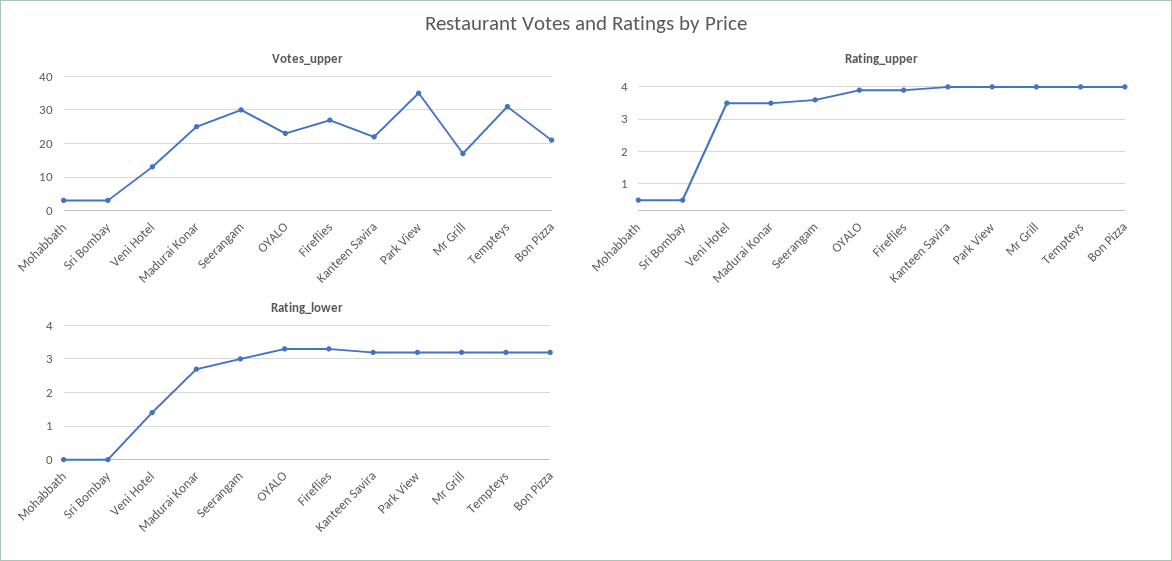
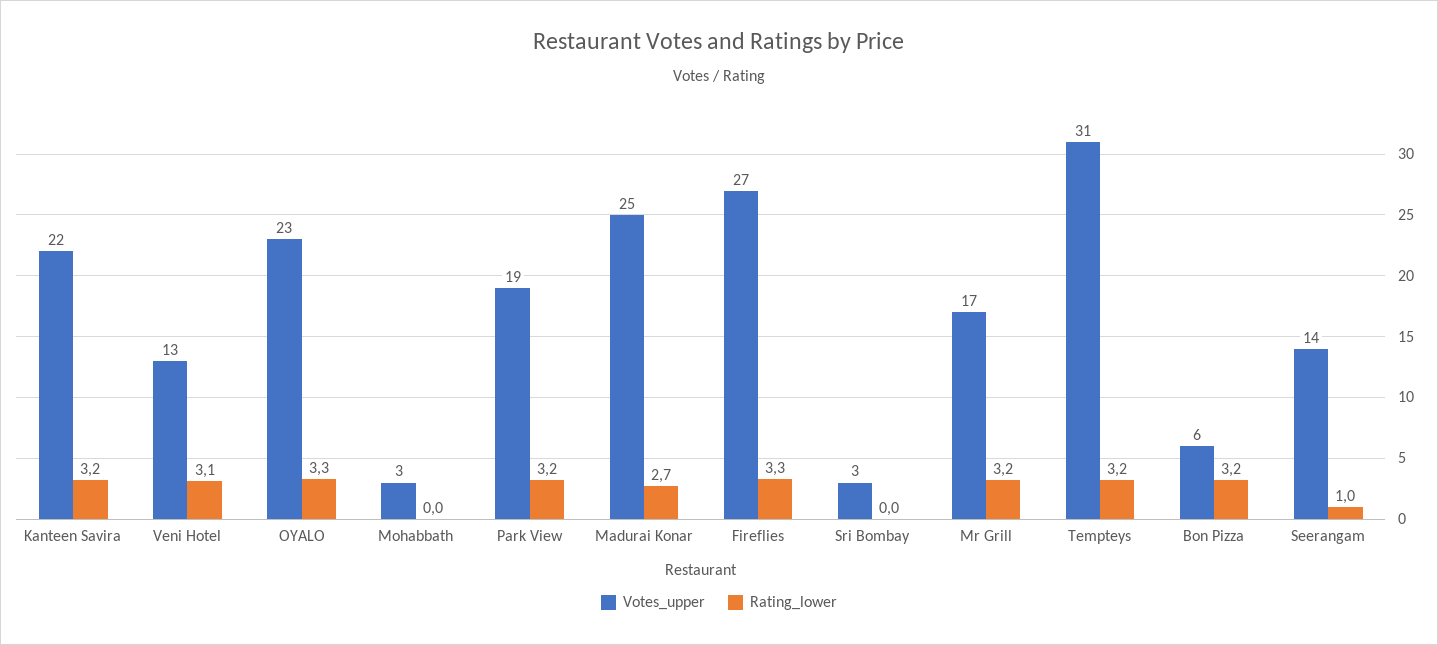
  {
    "Votes_upper": {
      "Mohabbath": 3,
      "Sri Bombay": 3,
      "Veni Hotel": 13,
      "Madurai Konar": 25,
-     "Seerangam": 30,
+     "Seerangam": 14,
      "OYALO": 23,
      "Fireflies": 27,
      "Kanteen Savira": 22,
-     "Park View": 35,
+     "Park View": 19,
      "Mr Grill": 17,
      "Tempteys": 31,
-     "Bon Pizza": 20
+     "Bon Pizza": 6
    },
-   "Rating_upper": {
-     "Mohabbath": 0.5,
-     "Sri Bombay": 0.5,
-     "Veni Hotel": 3.5,
-     "Madurai Konar": 3.5,
-     "Seerangam": 3.5,
-     "OYALO": 4,
-     "Fireflies": 4,
-     "Kanteen Savira": 4,
-     "Park View": 4,
-     "Mr Grill": 4,
-     "Tempteys": 4,
-     "Bon Pizza": 4
-   },
    "Rating_lower": {
      "Mohabbath": 0,
      "Sri Bombay": 0,
-     "Veni Hotel": 1.5,
+     "Veni Hotel": 3.1,
      "Madurai Konar": 2.7,
-     "Seerangam": 3,
+     "Seerangam": 1,
      "OYALO": 3.3,
      "Fireflies": 3.3,
      "Kanteen Savira": 3.2,
      "Park View": 3.2,
      "Mr Grill": 3.2,
      "Tempteys": 3.2,
      "Bon Pizza": 3.2
    }
  }

